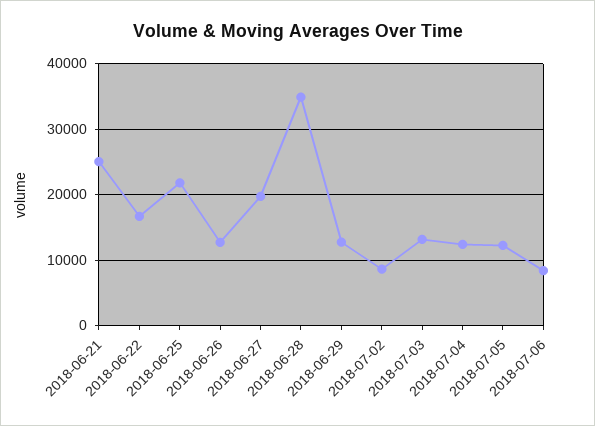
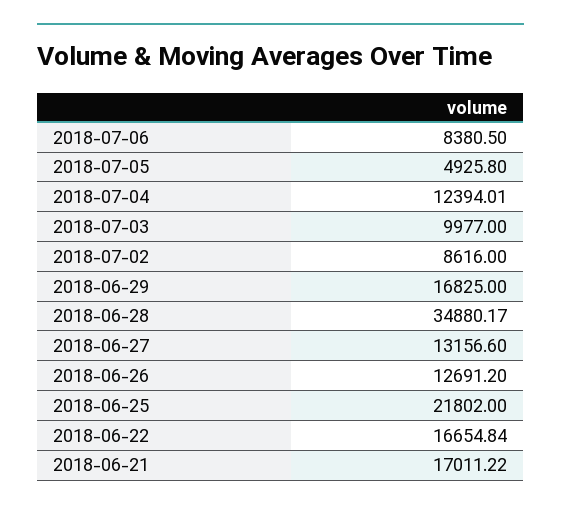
  {
-   "2018-06-21": 25000,
+   "2018-06-21": 17011.22,
    "2018-06-22": 16654.84,
    "2018-06-25": 21802,
    "2018-06-26": 12691.2,
-   "2018-06-27": 20000,
+   "2018-06-27": 13156.6,
    "2018-06-28": 34880.17,
-   "2018-06-29": 13000,
+   "2018-06-29": 16825,
    "2018-07-02": 8616,
-   "2018-07-03": 13000,
+   "2018-07-03": 9977,
    "2018-07-04": 12394.01,
-   "2018-07-05": 12000,
+   "2018-07-05": 4925.8,
    "2018-07-06": 8380.5
  }

